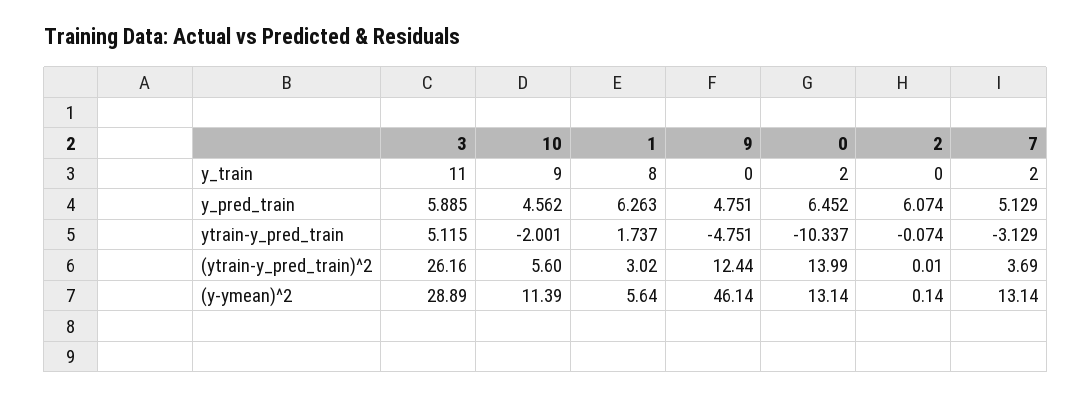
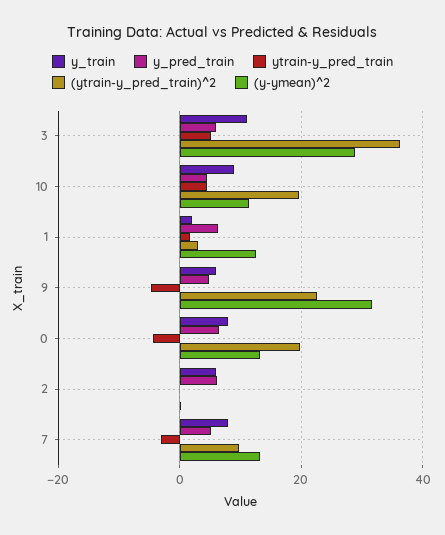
  {
    "y_train": {
      "3": 11,
      "10": 9,
-     "1": 8,
+     "1": 2,
-     "9": 0,
+     "9": 6,
-     "0": 2,
+     "0": 8,
-     "2": 0,
+     "2": 6,
-     "7": 2
+     "7": 8
    },
    "y_pred_train": {
      "3": 5.885,
      "10": 4.562,
      "1": 6.263,
      "9": 4.751,
      "0": 6.452,
      "2": 6.074,
      "7": 5.129
    },
    "ytrain-y_pred_train": {
      "3": 5.115,
-     "10": -2.001,
+     "10": 4,
      "1": 1.737,
      "9": -4.751,
-     "0": -10.337,
+     "0": -4,
      "2": -0.074,
      "7": -3.129
    },
    "(ytrain-y_pred_train)^2": {
-     "3": 26.16,
+     "3": 36,
-     "10": 5.6,
+     "10": 20,
      "1": 3.02,
-     "9": 12.44,
+     "9": 22,
-     "0": 13.99,
+     "0": 20,
      "2": 0.01,
-     "7": 3.69
+     "7": 10
    },
    "(y-ymean)^2": {
      "3": 28.89,
      "10": 11.39,
-     "1": 5.64,
+     "1": 12,
-     "9": 46.14,
+     "9": 32,
      "0": 13.14,
      "2": 0.14,
      "7": 13.14
    }
  }

